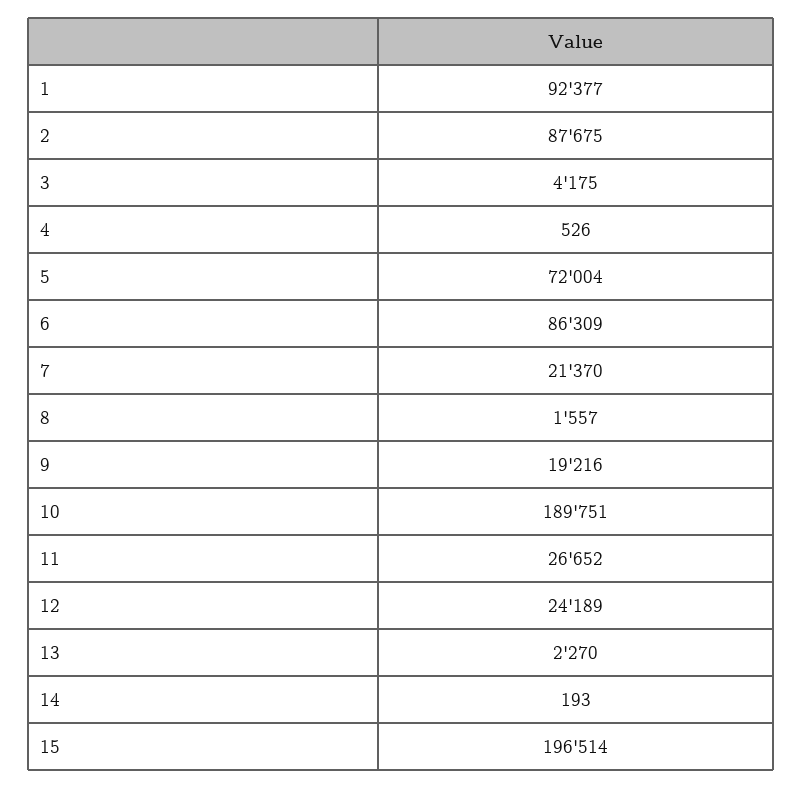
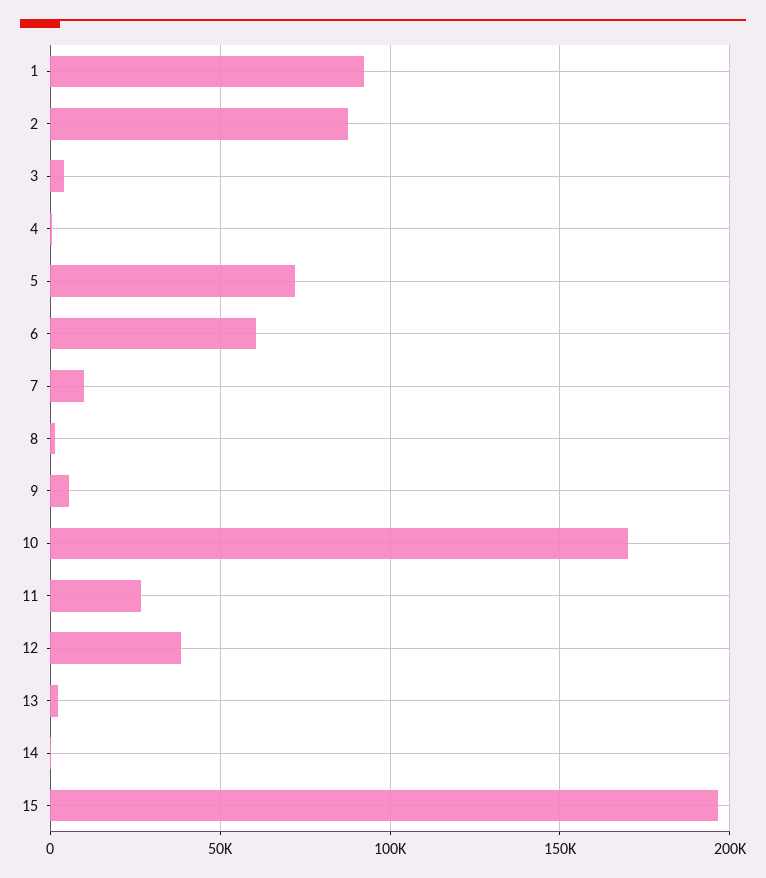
  {
    "1": 92377,
    "2": 87675,
    "3": 4175,
    "4": 526,
    "5": 72004,
-   "6": 86309,
+   "6": 60000,
-   "7": 21370,
+   "7": 10000,
    "8": 1557,
-   "9": 19216,
+   "9": 5000,
-   "10": 189751,
+   "10": 170000,
    "11": 26652,
-   "12": 24189,
+   "12": 40000,
    "13": 2270,
    "14": 193,
    "15": 196514
  }

